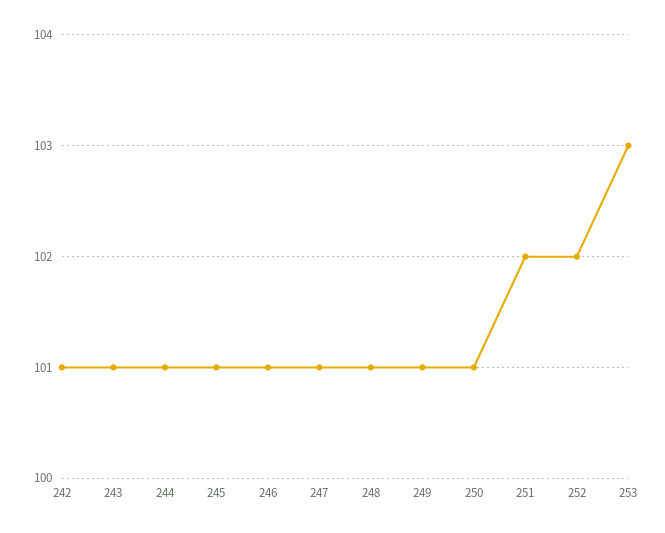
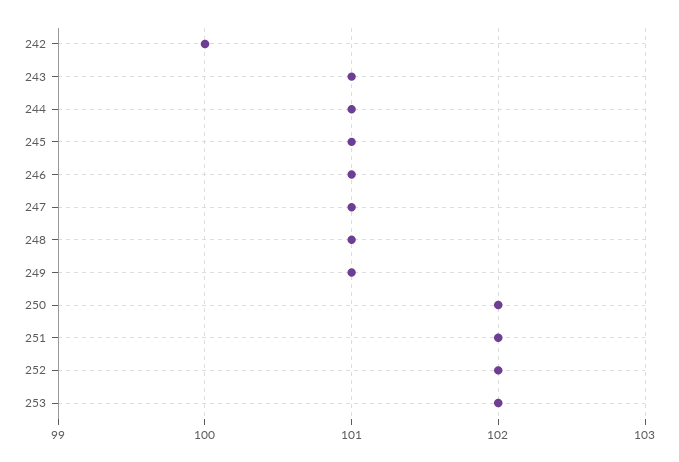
  {
-   "242": 101,
+   "242": 100,
    "243": 101,
    "244": 101,
    "245": 101,
    "246": 101,
    "247": 101,
    "248": 101,
    "249": 101,
-   "250": 101,
+   "250": 102,
    "251": 102,
    "252": 102,
-   "253": 103
+   "253": 102
  }

